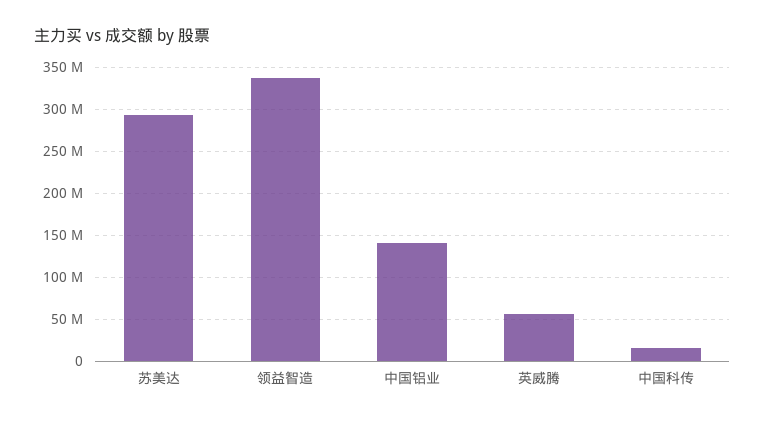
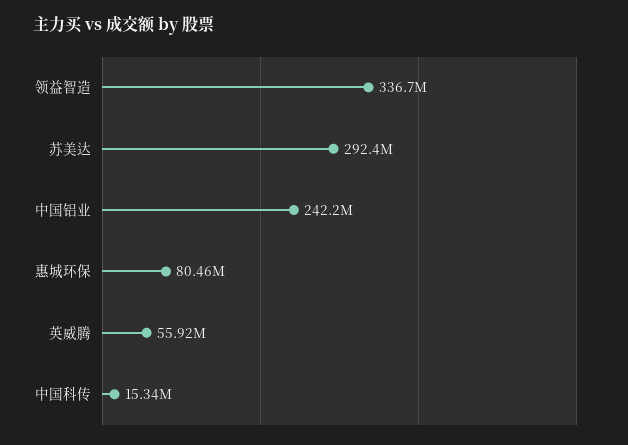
  {
    "苏美达": 292400000,
    "领益智造": 336700000,
-   "中国铝业": 140000000,
+   "中国铝业": 242200000,
    "英威腾": 55920000,
-   "中国科传": 15340000
+   "中国科传": 15340000,
+   "惠城环保": 80460000
  }

